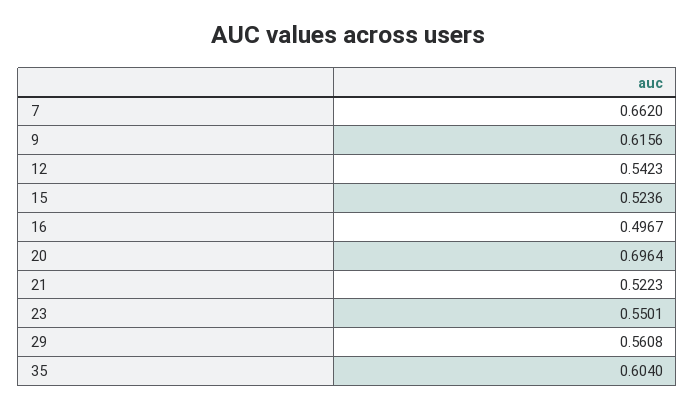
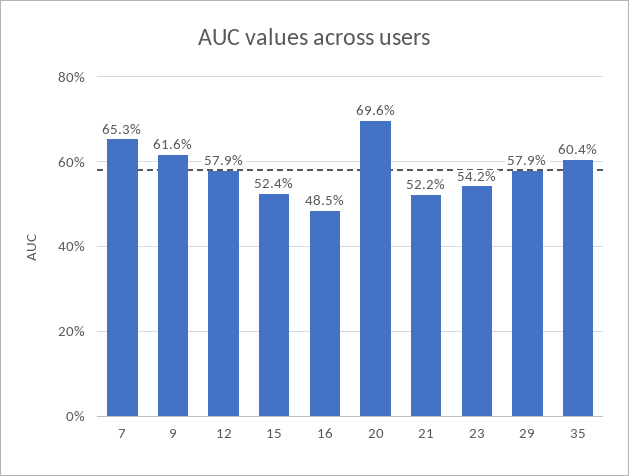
  {
-   "7": 0.662,
+   "7": 0.653,
    "9": 0.6156,
-   "12": 0.5423,
+   "12": 0.579,
    "15": 0.5236,
-   "16": 0.4967,
+   "16": 0.485,
    "20": 0.6964,
    "21": 0.5223,
-   "23": 0.5501,
+   "23": 0.542,
-   "29": 0.5608,
+   "29": 0.579,
    "35": 0.604
  }

